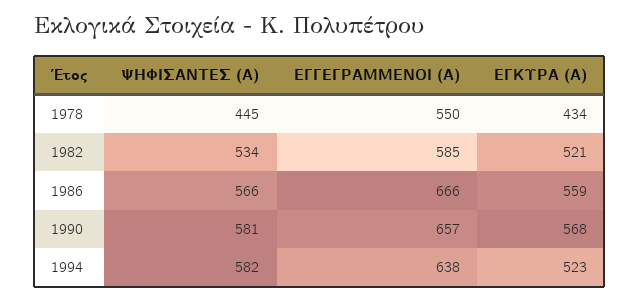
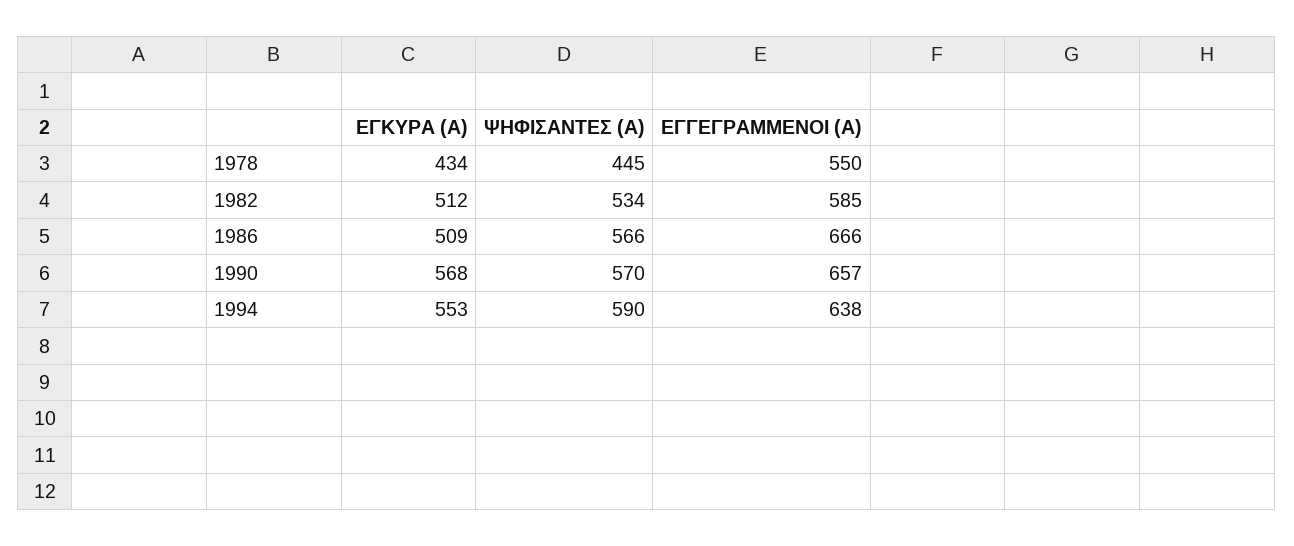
  {
    "ΨΗΦΙΣΑΝΤΕΣ (Α)": {
      "1978": 445,
      "1982": 534,
      "1986": 566,
-     "1990": 581,
+     "1990": 570,
-     "1994": 582
+     "1994": 590
    },
    "ΕΓΓΕΓΡΑΜΜΕΝΟΙ (Α)": {
      "1978": 550,
      "1982": 585,
      "1986": 666,
      "1990": 657,
      "1994": 638
    },
    "ΕΓΚΥΡΑ (Α)": {
      "1978": 434,
-     "1982": 521,
+     "1982": 512,
-     "1986": 559,
+     "1986": 509,
      "1990": 568,
-     "1994": 523
+     "1994": 553
    }
  }

